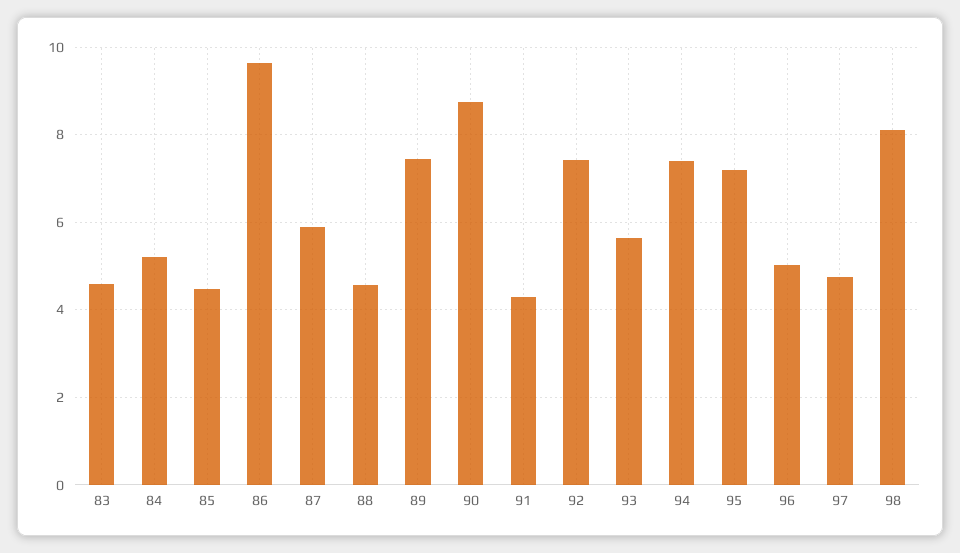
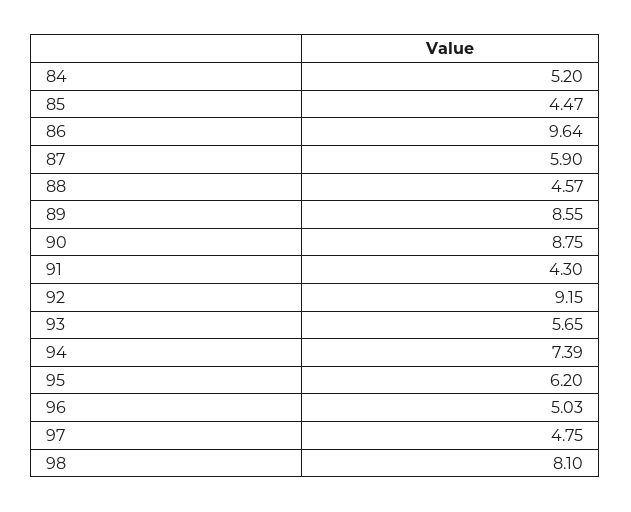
  {
-   "83": 4.6,
    "84": 5.2,
    "85": 4.47,
    "86": 9.64,
    "87": 5.9,
    "88": 4.57,
-   "89": 7.4,
+   "89": 8.55,
    "90": 8.75,
    "91": 4.3,
-   "92": 7.4,
+   "92": 9.15,
    "93": 5.65,
    "94": 7.39,
-   "95": 7.2,
+   "95": 6.2,
    "96": 5.03,
    "97": 4.75,
    "98": 8.1
  }

